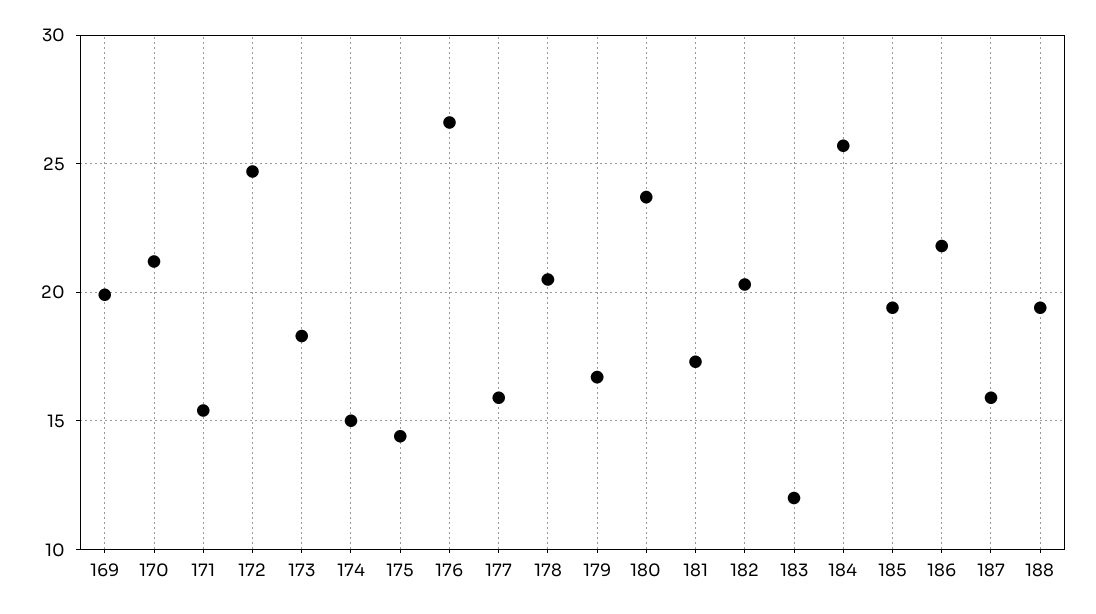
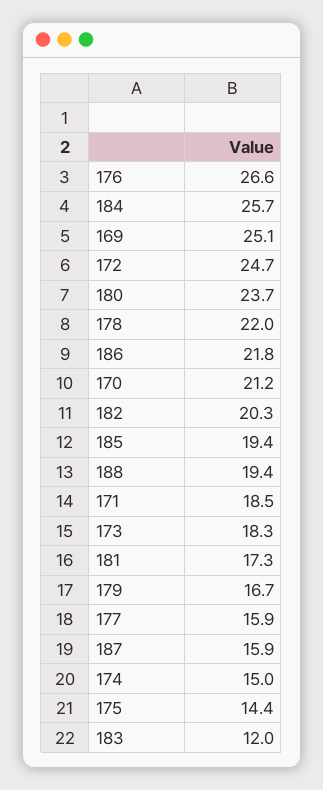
  {
-   "169": 20,
+   "169": 25.1,
    "170": 21.2,
-   "171": 15.5,
+   "171": 18.5,
    "172": 24.7,
    "173": 18.3,
    "174": 15,
    "175": 14.4,
    "176": 26.6,
    "177": 15.9,
-   "178": 20.5,
+   "178": 22,
    "179": 16.7,
    "180": 23.7,
    "181": 17.3,
    "182": 20.3,
    "183": 12,
    "184": 25.7,
    "185": 19.4,
    "186": 21.8,
    "187": 15.9,
    "188": 19.4
  }

